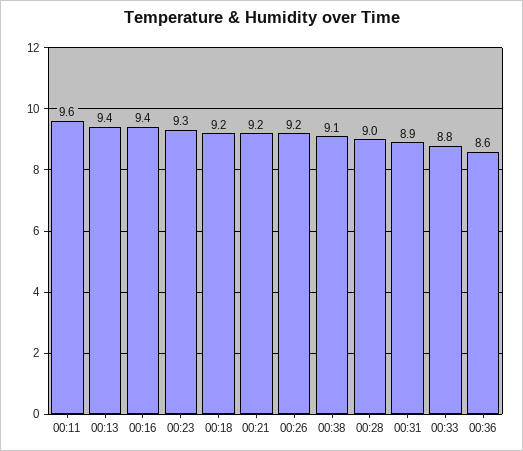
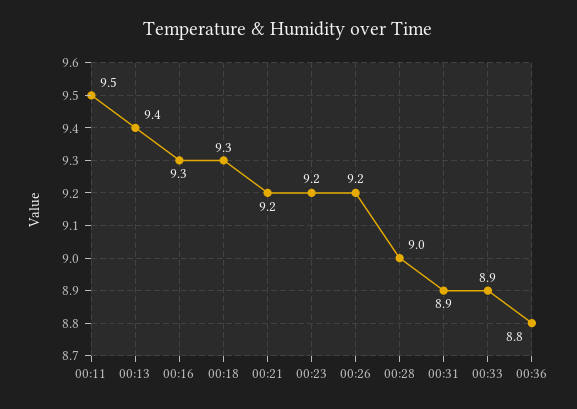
  {
-   "00:11": 9.6,
+   "00:11": 9.5,
    "00:13": 9.4,
-   "00:16": 9.4,
+   "00:16": 9.3,
-   "00:23": 9.3,
+   "00:23": 9.2,
-   "00:18": 9.2,
+   "00:18": 9.3,
    "00:21": 9.2,
    "00:26": 9.2,
-   "00:38": 9.1,
    "00:28": 9,
    "00:31": 8.9,
-   "00:33": 8.8,
+   "00:33": 8.9,
-   "00:36": 8.6
+   "00:36": 8.8
  }

